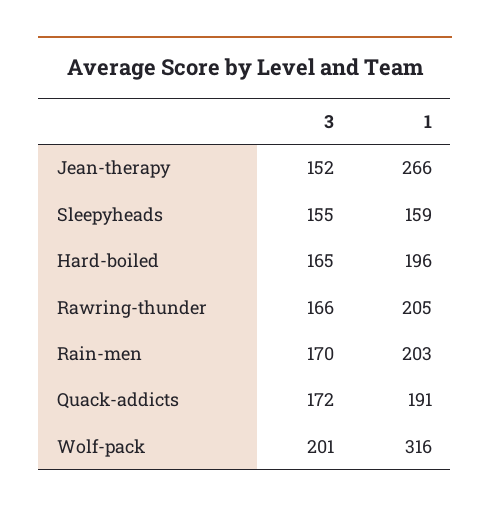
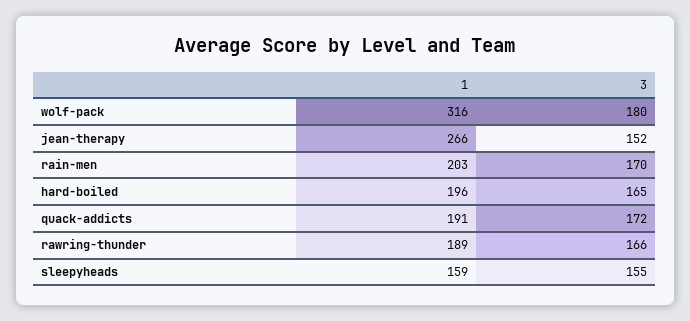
  {
    "3": {
      "Jean-therapy": 152,
      "Sleepyheads": 155,
      "Hard-boiled": 165,
      "Rawring-thunder": 166,
      "Rain-men": 170,
      "Quack-addicts": 172,
-     "Wolf-pack": 201
+     "Wolf-pack": 180
    },
    "1": {
      "Jean-therapy": 266,
      "Sleepyheads": 159,
      "Hard-boiled": 196,
-     "Rawring-thunder": 205,
+     "Rawring-thunder": 189,
      "Rain-men": 203,
      "Quack-addicts": 191,
      "Wolf-pack": 316
    }
  }

